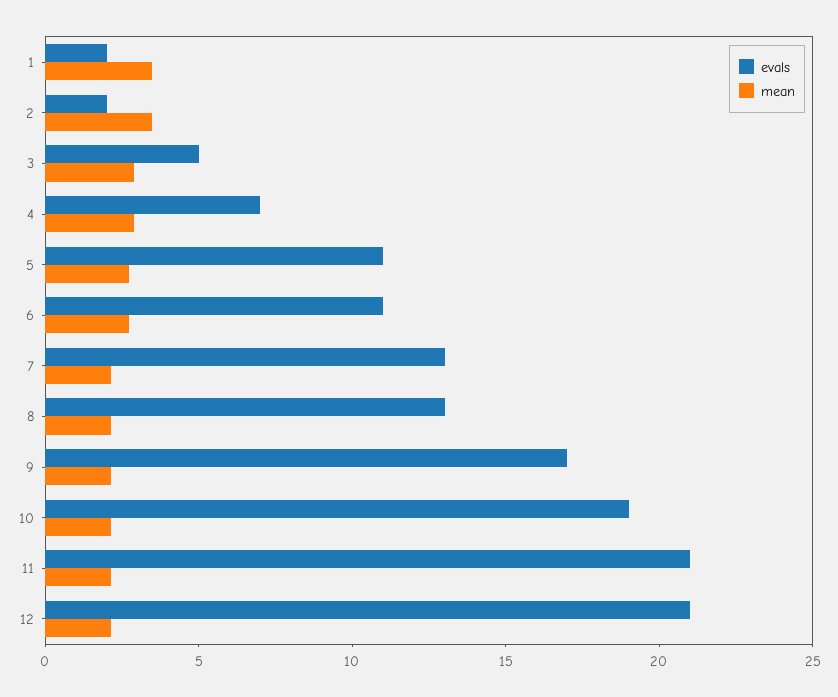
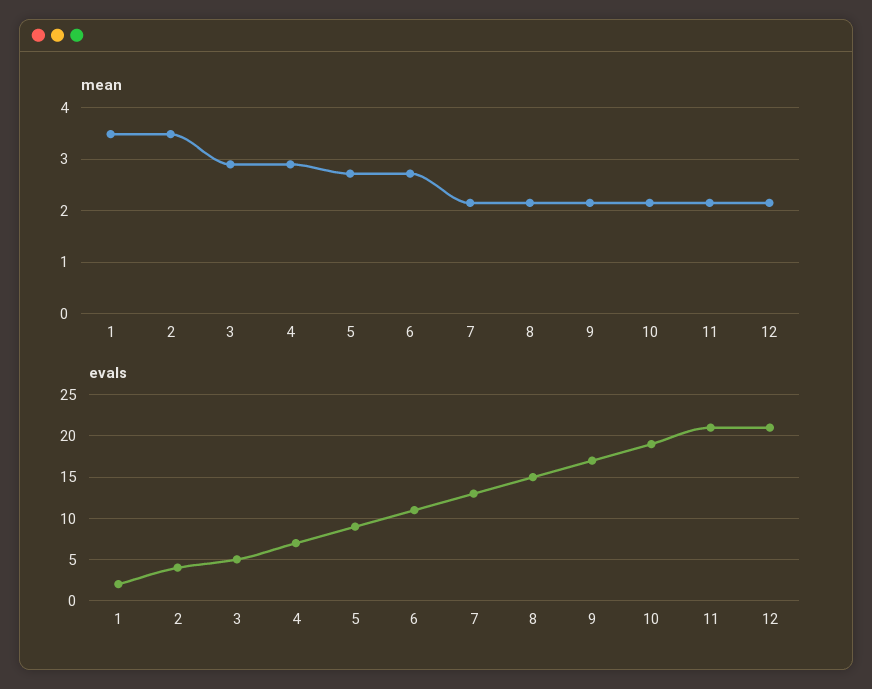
  {
    "evals": {
      "1": 2,
-     "2": 2,
+     "2": 4,
      "3": 5,
      "4": 7,
-     "5": 11,
+     "5": 9,
      "6": 11,
      "7": 13,
-     "8": 13,
+     "8": 15,
      "9": 17,
      "10": 19,
      "11": 21,
      "12": 21
    },
    "mean": {
      "1": 3.4,
      "2": 3.4,
      "3": 2.8,
      "4": 2.8,
      "5": 2.8,
      "6": 2.8,
      "7": 2.2,
      "8": 2.2,
      "9": 2.2,
      "10": 2.2,
      "11": 2.2,
      "12": 2.2
    }
  }

